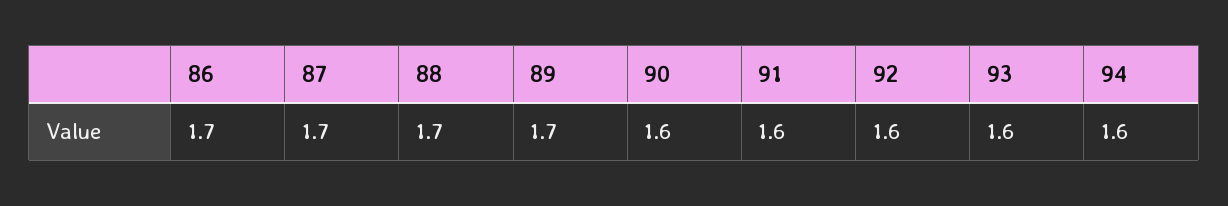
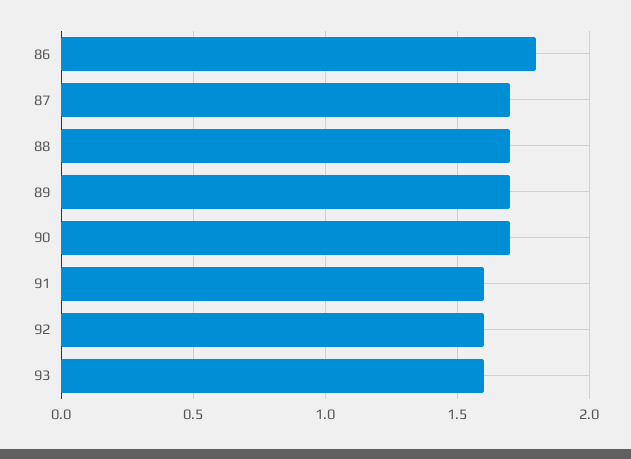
  {
-   "86": 1.7,
+   "86": 1.8,
    "87": 1.7,
    "88": 1.7,
    "89": 1.7,
-   "90": 1.6,
+   "90": 1.7,
    "91": 1.6,
    "92": 1.6,
-   "93": 1.6,
+   "93": 1.6
-   "94": 1.6
  }

